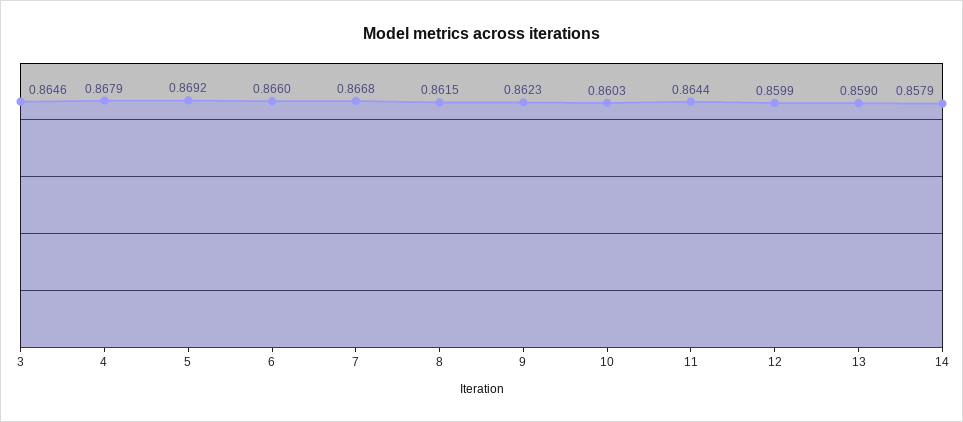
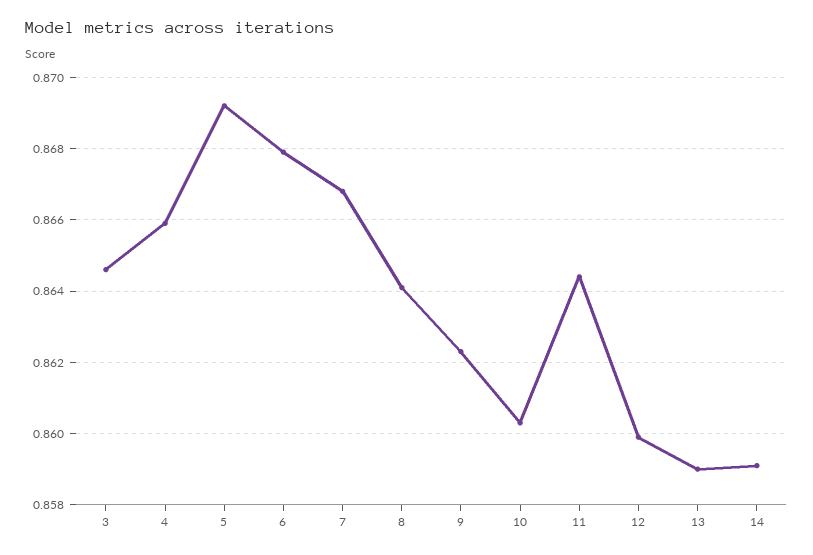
  {
    "3": 0.8646,
-   "4": 0.8679,
+   "4": 0.866,
    "5": 0.8692,
-   "6": 0.866,
+   "6": 0.868,
    "7": 0.8668,
-   "8": 0.8615,
+   "8": 0.864,
    "9": 0.8623,
    "10": 0.8603,
    "11": 0.8644,
    "12": 0.8599,
    "13": 0.859,
-   "14": 0.8579
+   "14": 0.859
  }

